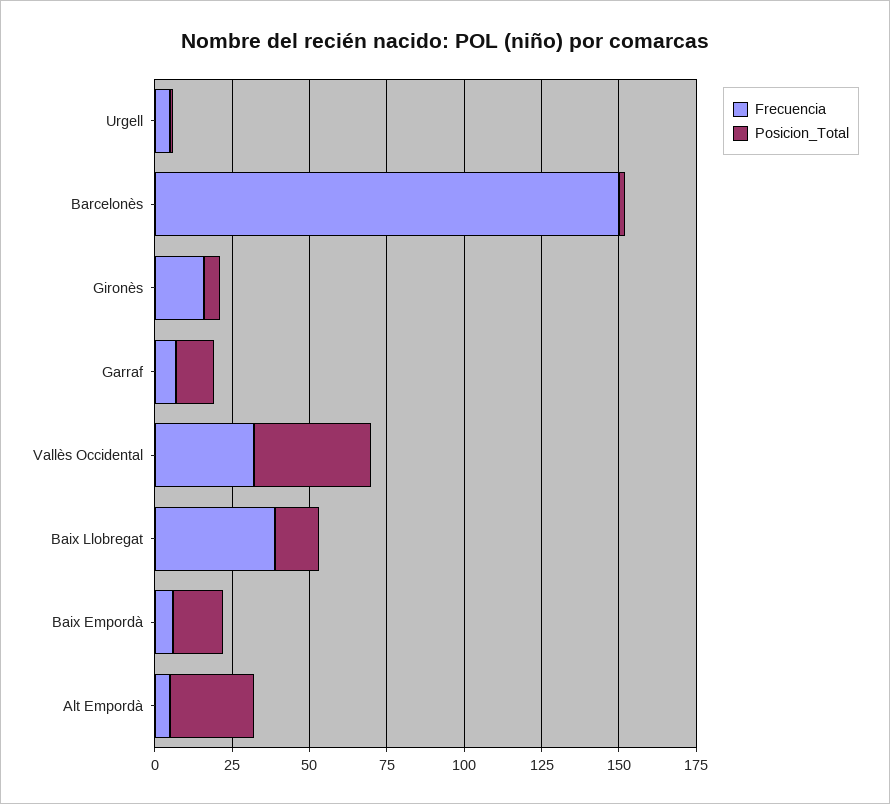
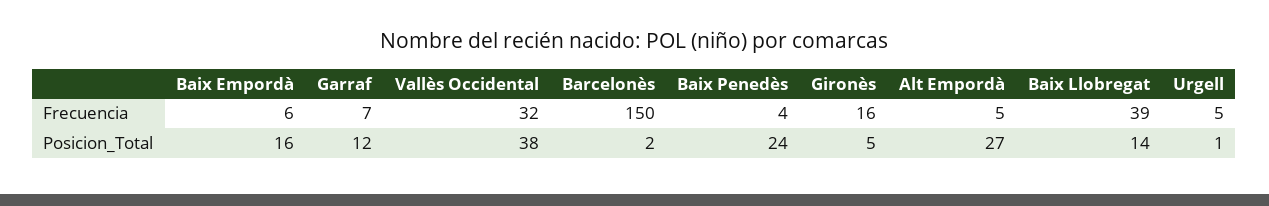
  {
    "Frecuencia": {
      "Urgell": 5,
      "Barcelonès": 150,
      "Gironès": 16,
      "Garraf": 7,
      "Vallès Occidental": 32,
      "Baix Llobregat": 39,
      "Baix Empordà": 6,
-     "Alt Empordà": 5
+     "Alt Empordà": 5,
+     "Baix Penedès": 4
    },
    "Posicion_Total": {
      "Urgell": 1,
      "Barcelonès": 2,
      "Gironès": 5,
      "Garraf": 12,
      "Vallès Occidental": 38,
      "Baix Llobregat": 14,
      "Baix Empordà": 16,
-     "Alt Empordà": 27
+     "Alt Empordà": 27,
+     "Baix Penedès": 24
    }
  }

